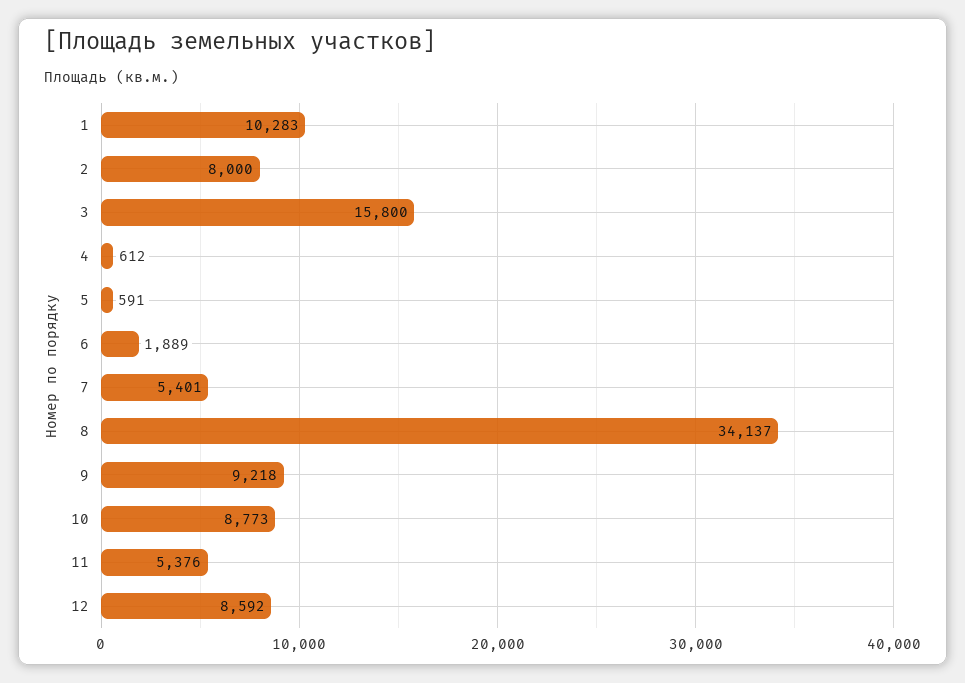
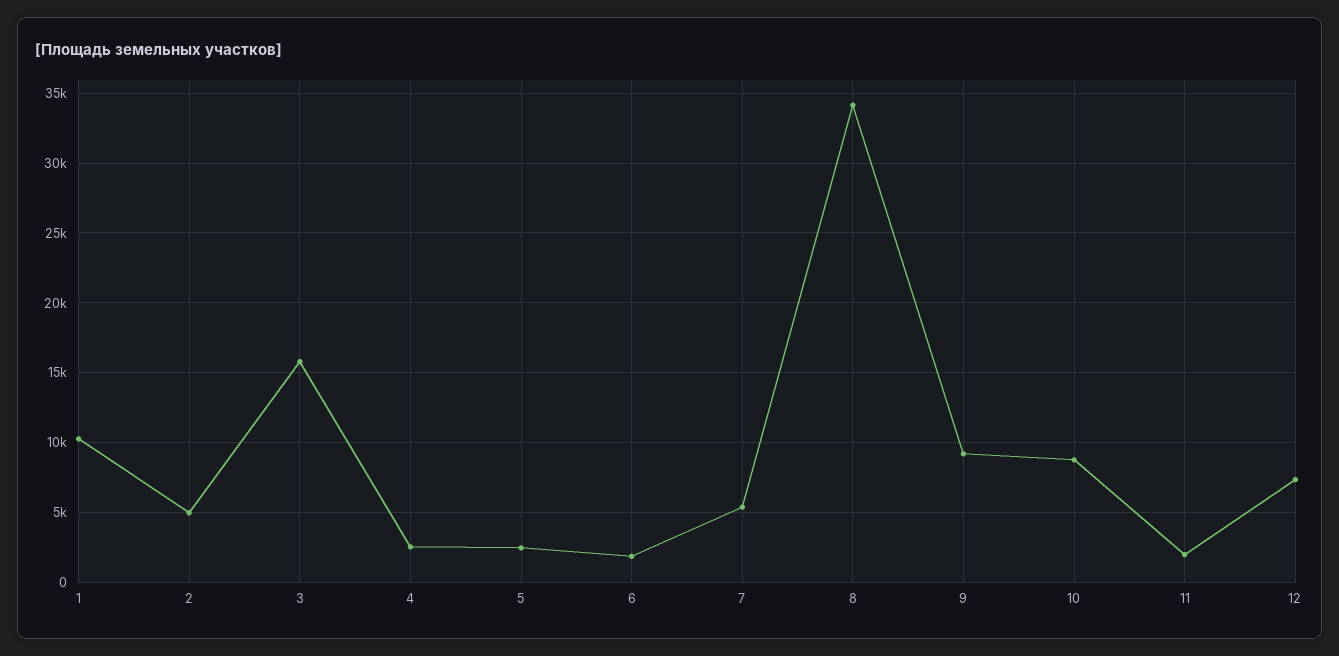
  {
    "1": 10283,
-   "2": 8000,
+   "2": 5000,
    "3": 15800,
-   "4": 612,
+   "4": 2500,
-   "5": 591,
+   "5": 2500,
    "6": 1889,
    "7": 5401,
    "8": 34137,
    "9": 9218,
    "10": 8773,
-   "11": 5376,
+   "11": 2000,
-   "12": 8592
+   "12": 7500
  }

